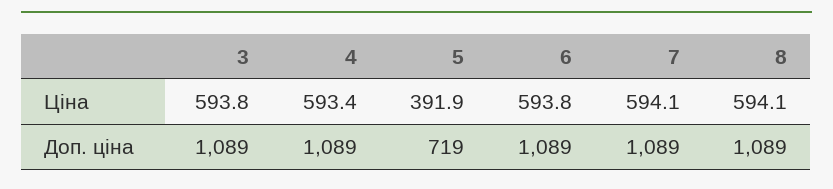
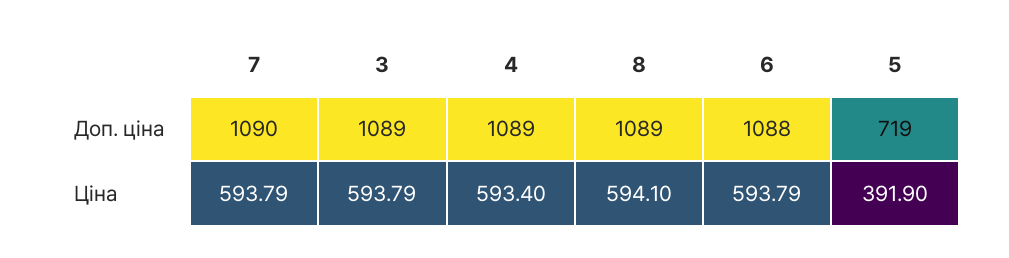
  {
    "3": {
      "Ціна": 593.79,
      "Доп. ціна": 1089
    },
    "4": {
      "Ціна": 593.4,
      "Доп. ціна": 1089
    },
    "5": {
      "Ціна": 391.9,
      "Доп. ціна": 719
    },
    "6": {
      "Ціна": 593.79,
-     "Доп. ціна": 1089
+     "Доп. ціна": 1088
    },
    "7": {
-     "Ціна": 594.1,
+     "Ціна": 593.79,
-     "Доп. ціна": 1089
+     "Доп. ціна": 1090
    },
    "8": {
      "Ціна": 594.1,
      "Доп. ціна": 1089
    }
  }

